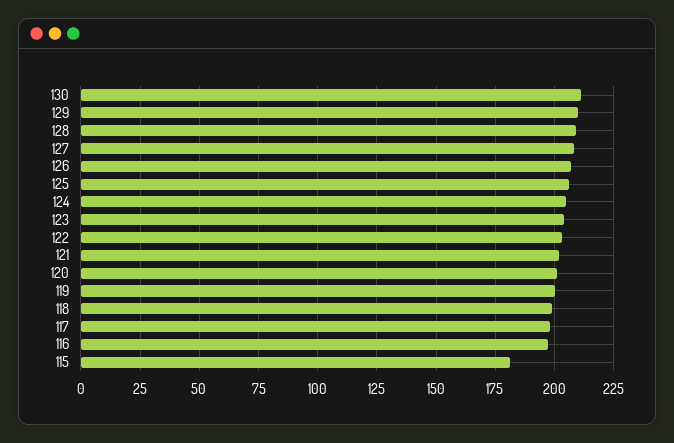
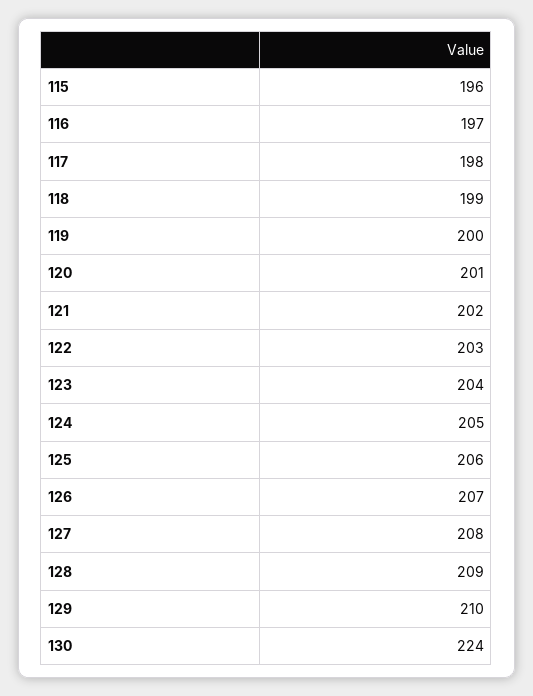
  {
-   "130": 210,
+   "130": 224,
    "129": 210,
    "128": 209,
    "127": 208,
    "126": 207,
    "125": 206,
    "124": 205,
    "123": 204,
    "122": 203,
    "121": 202,
    "120": 201,
    "119": 200,
    "118": 199,
    "117": 198,
    "116": 197,
-   "115": 180
+   "115": 196
  }

